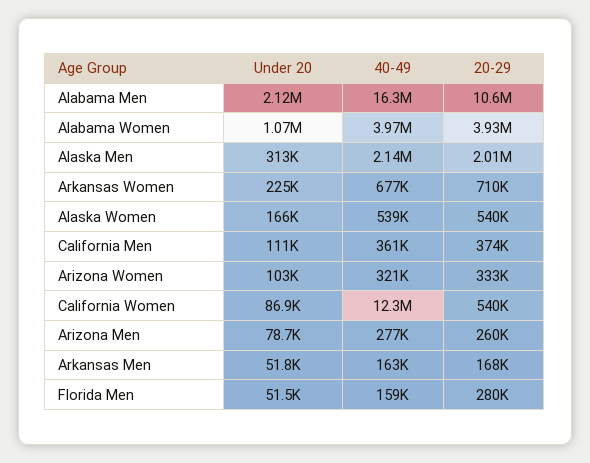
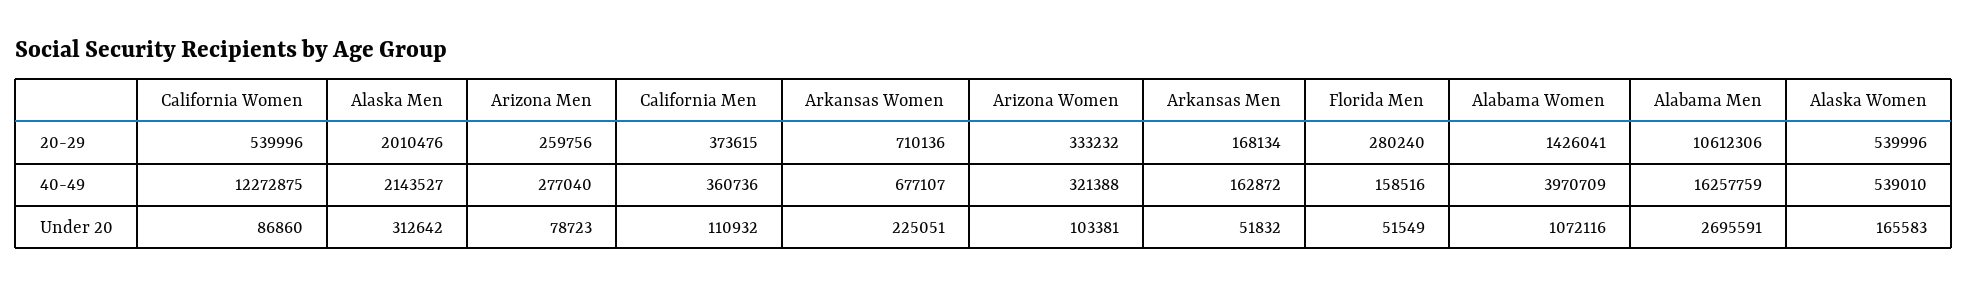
  {
    "Under 20": {
-     "Alabama Men": 2120000,
+     "Alabama Men": 2695591,
      "Alabama Women": 1072116,
      "Alaska Men": 312642,
      "Arkansas Women": 225051,
      "Alaska Women": 165583,
      "California Men": 110932,
      "Arizona Women": 103381,
      "California Women": 86860,
      "Arizona Men": 78723,
      "Arkansas Men": 51832,
      "Florida Men": 51549
    },
    "40-49": {
      "Alabama Men": 16257759,
      "Alabama Women": 3970709,
      "Alaska Men": 2143527,
      "Arkansas Women": 677107,
      "Alaska Women": 539010,
      "California Men": 360736,
      "Arizona Women": 321388,
      "California Women": 12272875,
      "Arizona Men": 277040,
      "Arkansas Men": 162872,
      "Florida Men": 158516
    },
    "20-29": {
      "Alabama Men": 10612306,
-     "Alabama Women": 3930000,
+     "Alabama Women": 1426041,
      "Alaska Men": 2010476,
      "Arkansas Women": 710136,
      "Alaska Women": 539996,
      "California Men": 373615,
      "Arizona Women": 333232,
      "California Women": 539996,
      "Arizona Men": 259756,
      "Arkansas Men": 168134,
      "Florida Men": 280240
    }
  }

